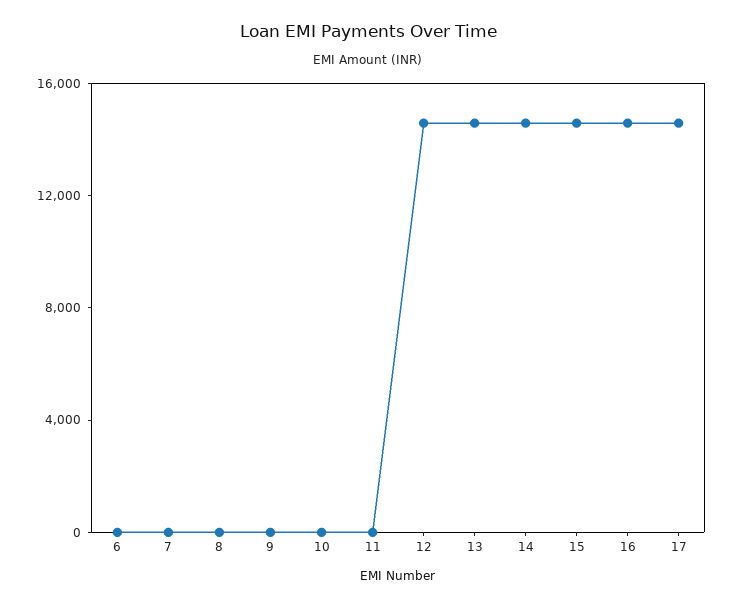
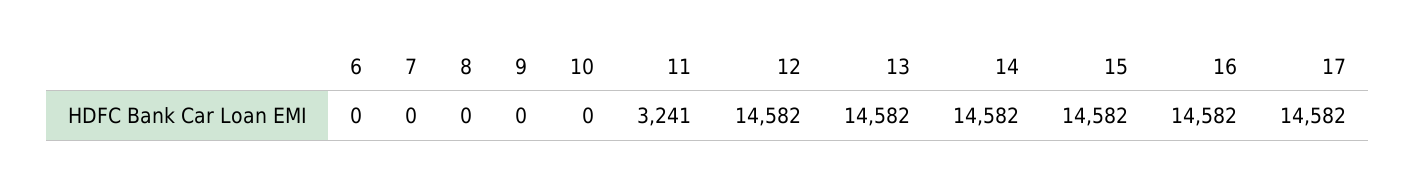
  {
    "6": 0,
    "7": 0,
    "8": 0,
    "9": 0,
    "10": 0,
-   "11": 0,
+   "11": 3241,
    "12": 14582,
    "13": 14582,
    "14": 14582,
    "15": 14582,
    "16": 14582,
    "17": 14582
  }

